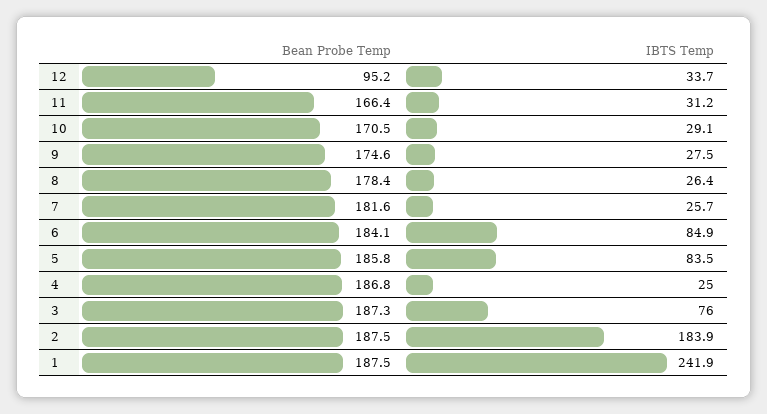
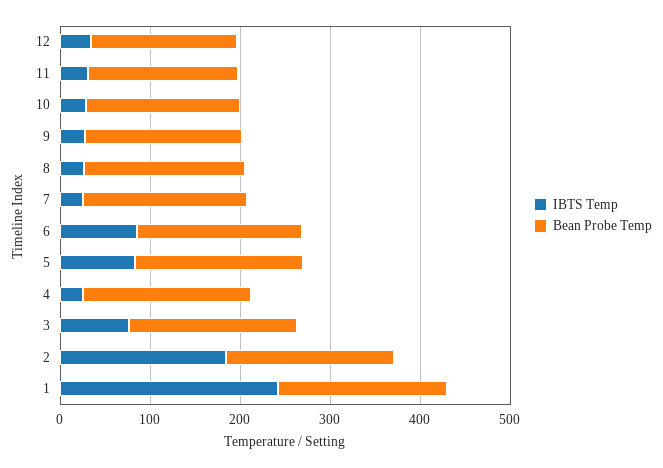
  {
    "Bean Probe Temp": {
-     "12": 95.2,
+     "12": 160,
      "11": 166.4,
      "10": 170.5,
      "9": 174.6,
      "8": 178.4,
      "7": 181.6,
      "6": 184.1,
      "5": 185.8,
      "4": 186.8,
      "3": 187.3,
      "2": 187.5,
      "1": 187.5
    },
    "IBTS Temp": {
      "12": 33.7,
      "11": 31.2,
      "10": 29.1,
      "9": 27.5,
      "8": 26.4,
      "7": 25.7,
      "6": 84.9,
      "5": 83.5,
      "4": 25,
      "3": 76,
      "2": 183.9,
      "1": 241.9
    }
  }

